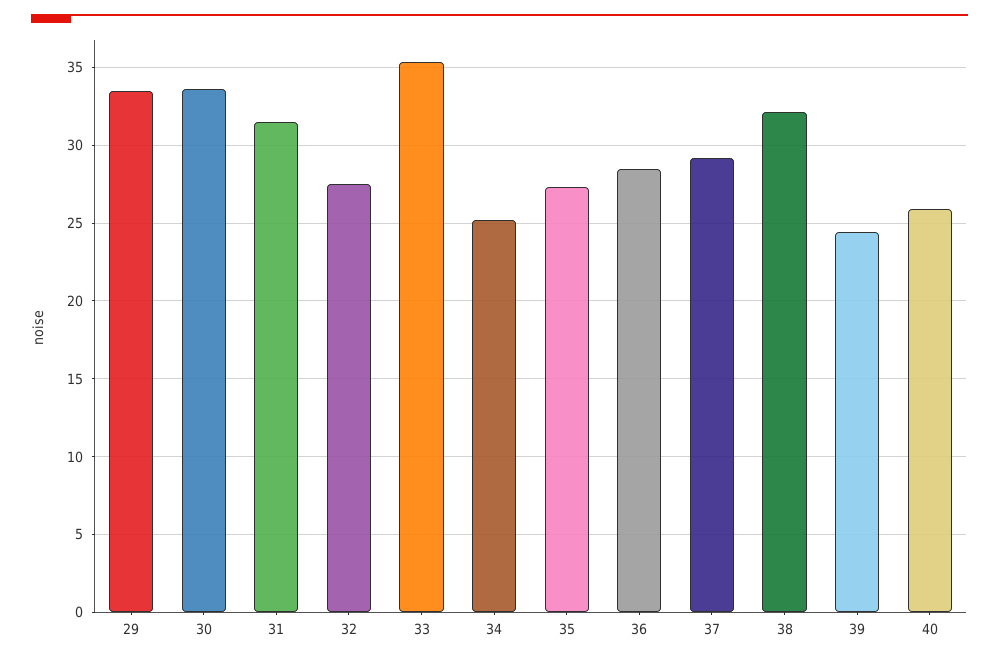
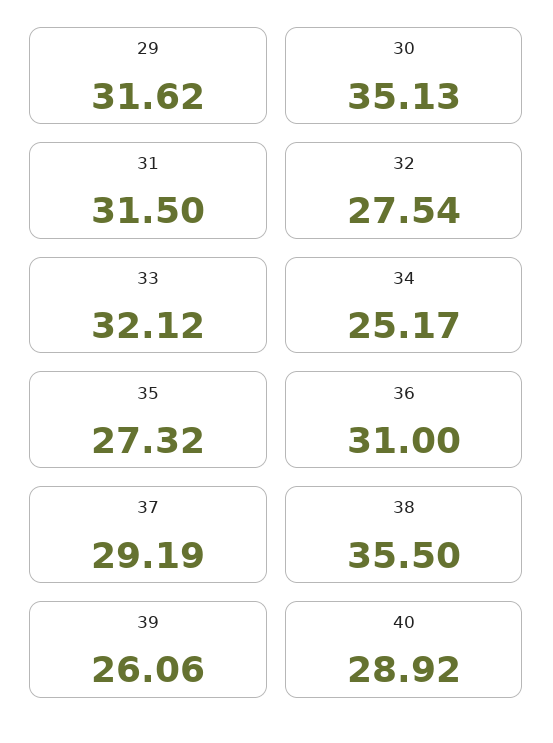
  {
-   "29": 33.5,
+   "29": 31.62,
-   "30": 33.5,
+   "30": 35.13,
    "31": 31.5,
    "32": 27.54,
-   "33": 35.5,
+   "33": 32.12,
    "34": 25.17,
    "35": 27.32,
-   "36": 28.5,
+   "36": 31,
    "37": 29.19,
-   "38": 32,
+   "38": 35.5,
-   "39": 24.5,
+   "39": 26.06,
-   "40": 26
+   "40": 28.92
  }

